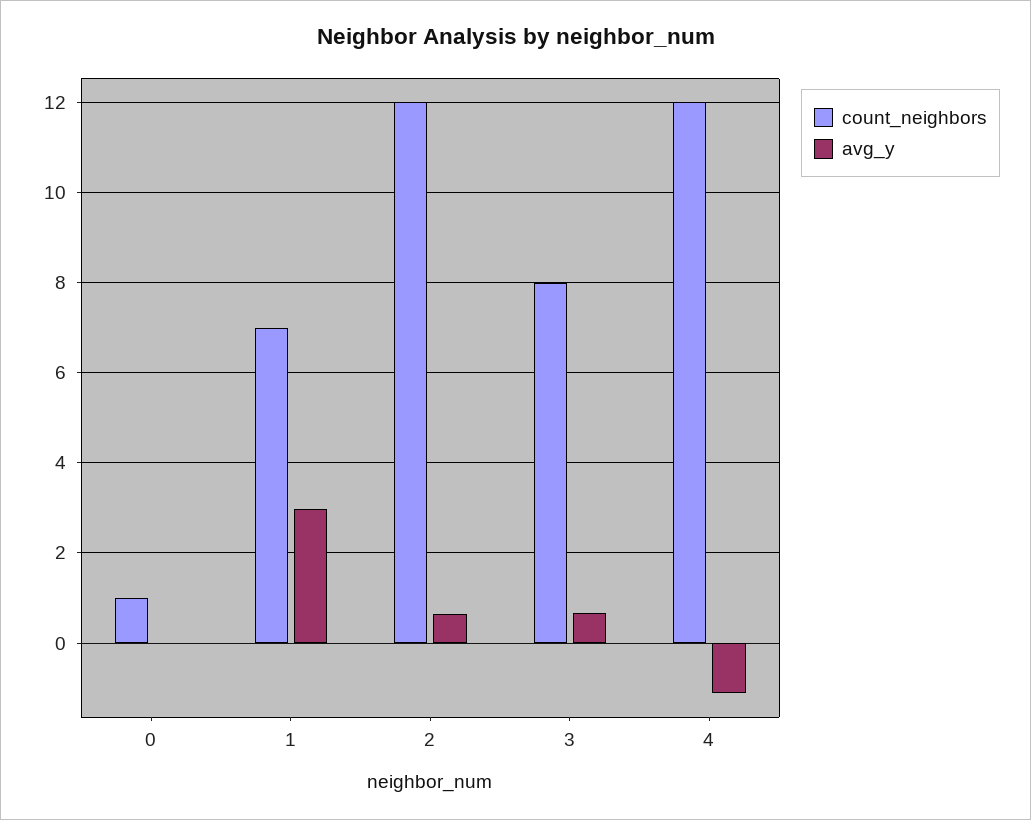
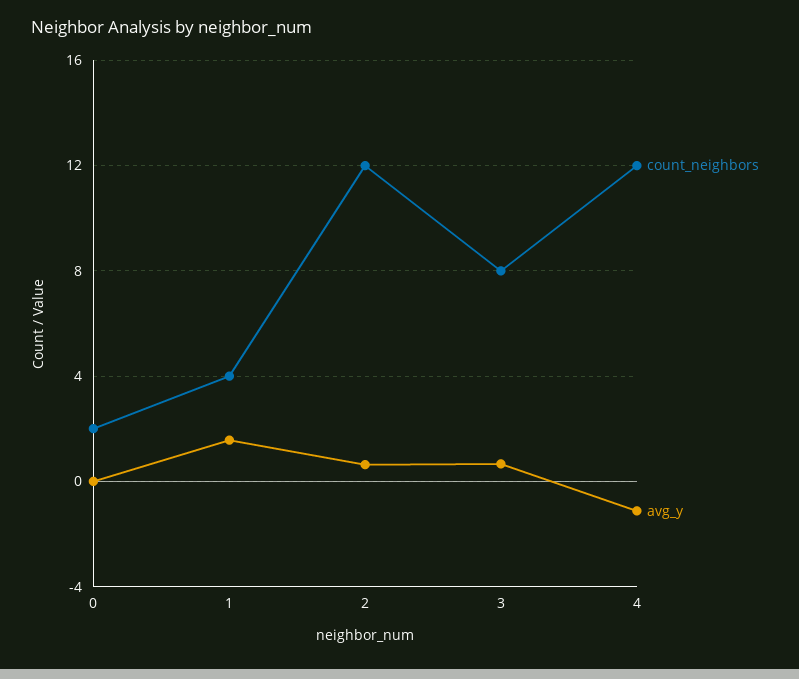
  {
    "count_neighbors": {
-     "0": 1,
+     "0": 2,
-     "1": 7,
+     "1": 4,
      "2": 12,
      "3": 8,
      "4": 12
    },
    "avg_y": {
      "0": 0,
-     "1": 3,
+     "1": 1.5,
      "2": 0.6,
      "3": 0.6,
      "4": -1.2
    }
  }

